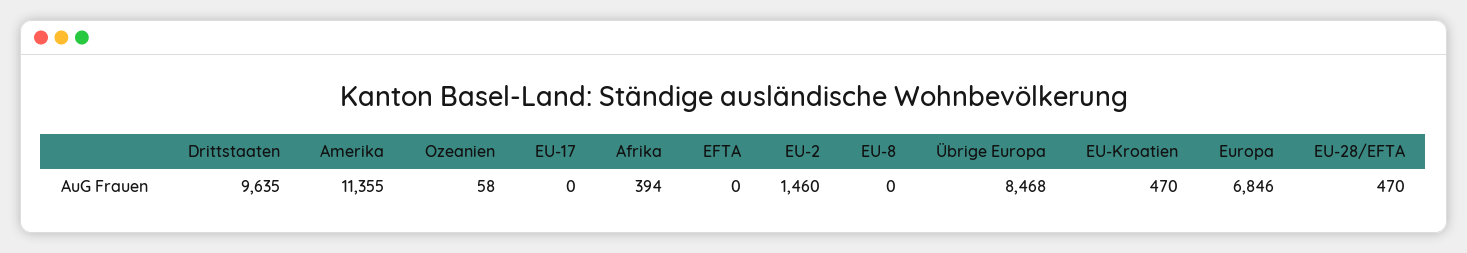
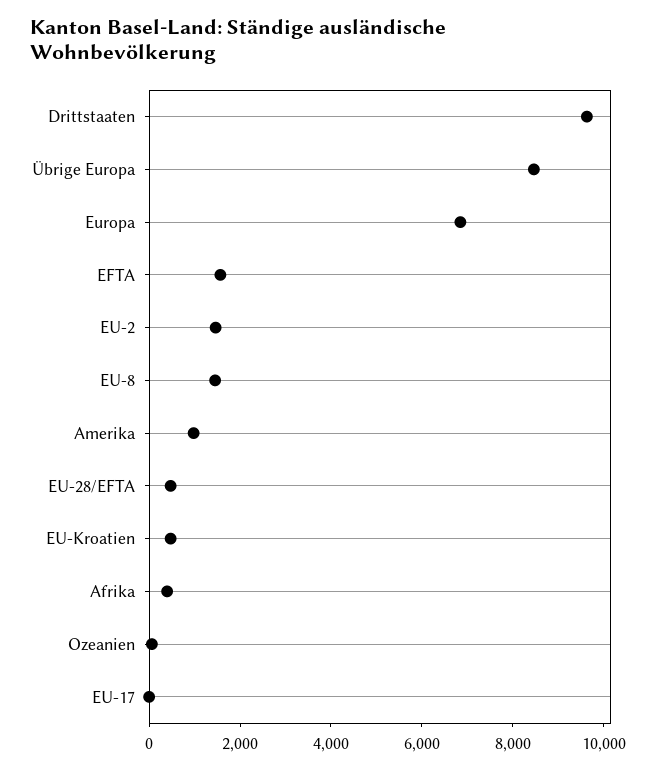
  {
    "Drittstaaten": 9635,
-   "Amerika": 11355,
+   "Amerika": 1000,
    "Ozeanien": 58,
    "EU-17": 0,
    "Afrika": 394,
-   "EFTA": 0,
+   "EFTA": 1500,
    "EU-2": 1460,
-   "EU-8": 0,
+   "EU-8": 1500,
    "Übrige Europa": 8468,
    "EU-Kroatien": 470,
    "Europa": 6846,
    "EU-28/EFTA": 470
  }

